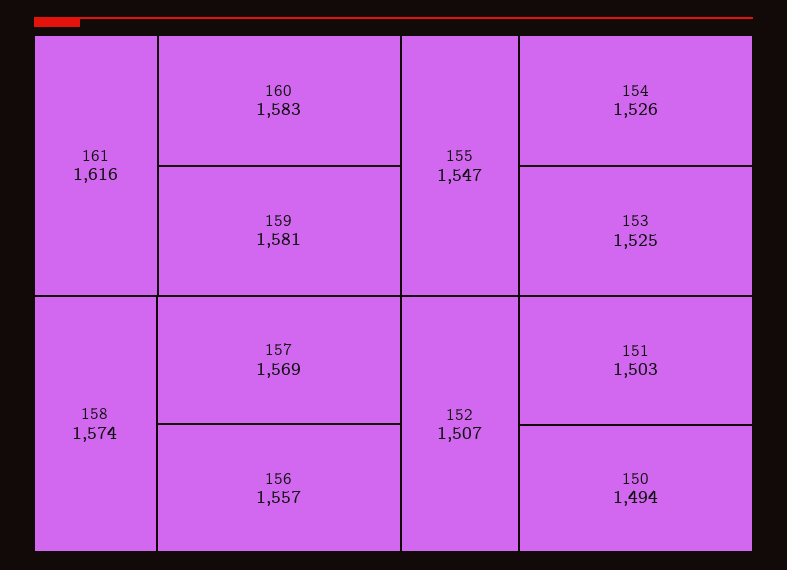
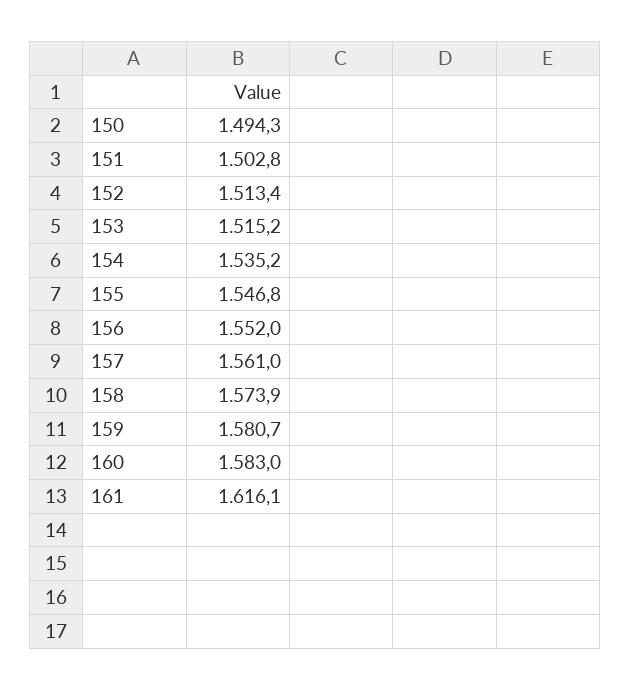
  {
    "161": 1616.1,
    "160": 1583,
    "159": 1580.7,
    "158": 1573.9,
-   "157": 1569,
+   "157": 1561,
-   "156": 1557,
+   "156": 1552,
    "155": 1546.8,
-   "154": 1526,
+   "154": 1535.2,
-   "153": 1525,
+   "153": 1515.2,
-   "152": 1507,
+   "152": 1513.4,
    "151": 1502.8,
    "150": 1494.3
  }

